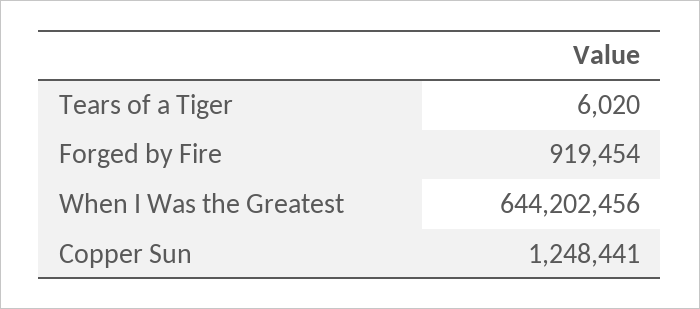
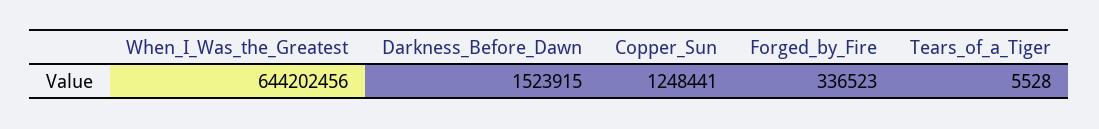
  {
-   "Tears of a Tiger": 6020,
+   "Tears of a Tiger": 5528,
-   "Forged by Fire": 919454,
+   "Forged by Fire": 336523,
    "When I Was the Greatest": 644202456,
-   "Copper Sun": 1248441
+   "Copper Sun": 1248441,
+   "Darkness_Before_Dawn": 1523915
  }

